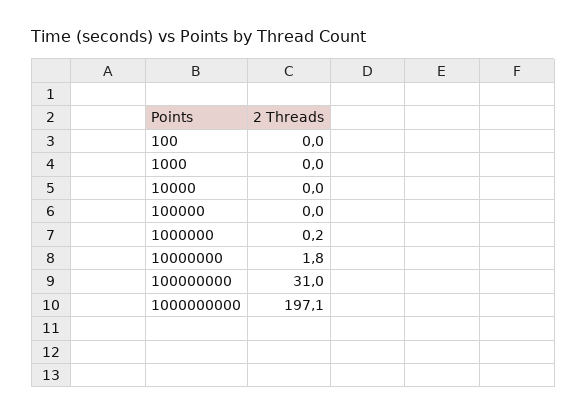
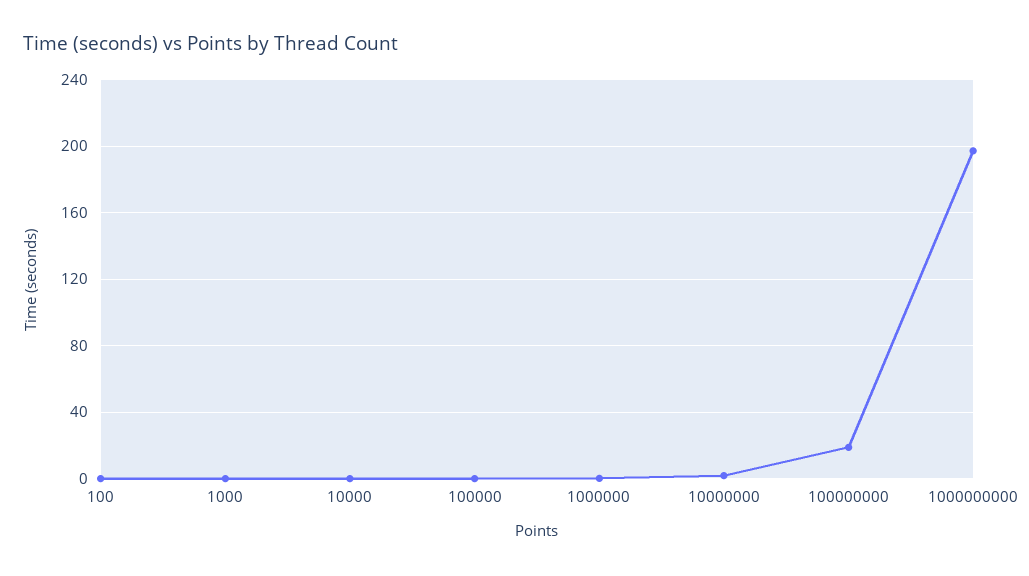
  {
    "100": 0,
    "1000": 0,
    "10000": 0,
    "100000": 0,
    "1000000": 0.2,
    "10000000": 1.8,
-   "100000000": 31,
+   "100000000": 20,
    "1000000000": 197.1
  }

